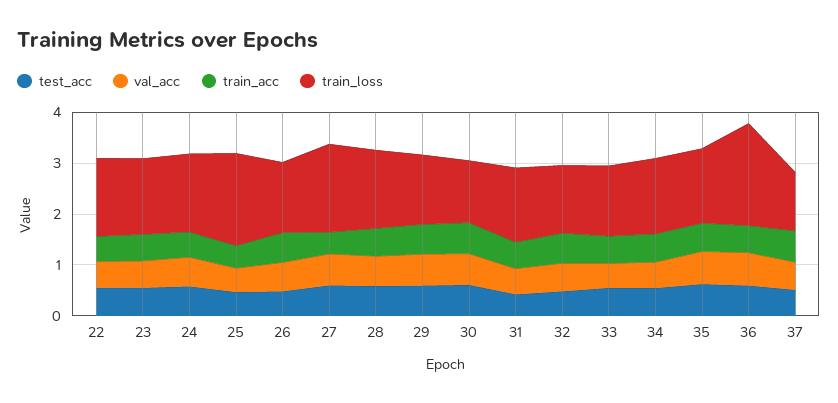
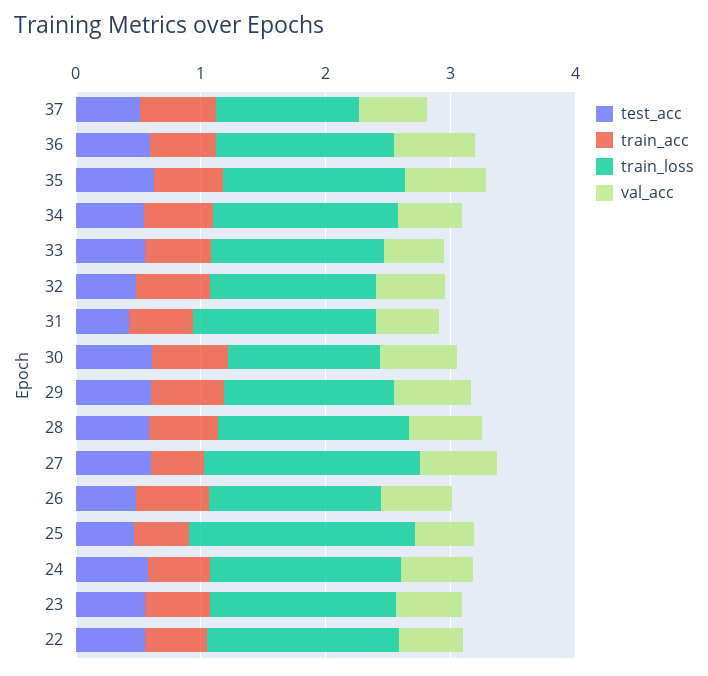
  {
    "test_acc": {
      "22": 0.6,
      "23": 0.6,
      "24": 0.6,
      "25": 0.4,
      "26": 0.4,
      "27": 0.6,
      "28": 0.6,
      "29": 0.6,
      "30": 0.6,
      "31": 0.4,
      "32": 0.4,
      "33": 0.6,
      "34": 0.6,
      "35": 0.6,
      "36": 0.6,
      "37": 0.6
    },
    "val_acc": {
      "22": 0.6,
      "23": 0.6,
      "24": 0.6,
      "25": 0.4,
      "26": 0.6,
      "27": 0.6,
      "28": 0.6,
      "29": 0.6,
      "30": 0.6,
      "31": 0.6,
      "32": 0.6,
      "33": 0.4,
      "34": 0.6,
      "35": 0.6,
      "36": 0.6,
      "37": 0.6
    },
    "train_acc": {
      "22": 0.4,
      "23": 0.6,
      "24": 0.4,
      "25": 0.4,
      "26": 0.6,
      "27": 0.4,
      "28": 0.6,
      "29": 0.6,
      "30": 0.6,
      "31": 0.6,
      "32": 0.6,
      "33": 0.6,
      "34": 0.6,
      "35": 0.6,
      "36": 0.6,
      "37": 0.6
    },
    "train_loss": {
      "22": 1.6,
      "23": 1.4,
      "24": 1.6,
      "25": 1.8,
      "26": 1.4,
      "27": 1.8,
      "28": 1.6,
      "29": 1.4,
      "30": 1.2,
      "31": 1.4,
      "32": 1.4,
      "33": 1.4,
      "34": 1.4,
      "35": 1.4,
-     "36": 2,
+     "36": 1.4,
      "37": 1.2
    }
  }

